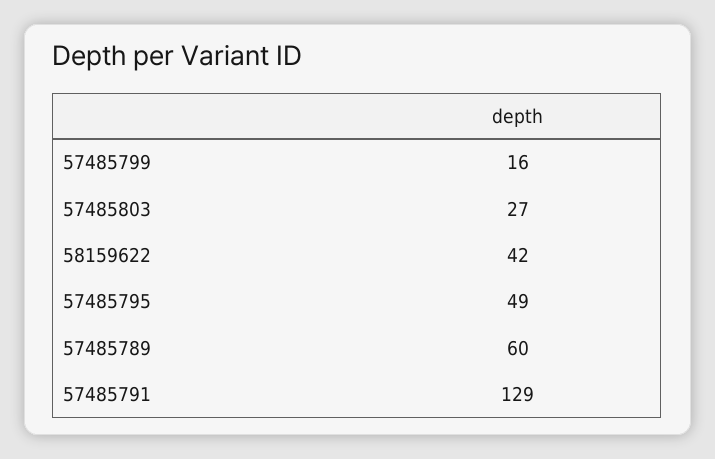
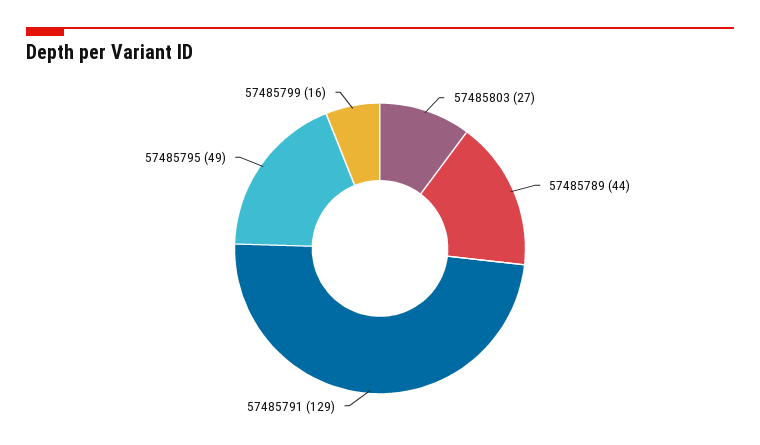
  {
    "57485799": 16,
    "57485803": 27,
-   "58159622": 42,
    "57485795": 49,
-   "57485789": 60,
+   "57485789": 44,
    "57485791": 129
  }

